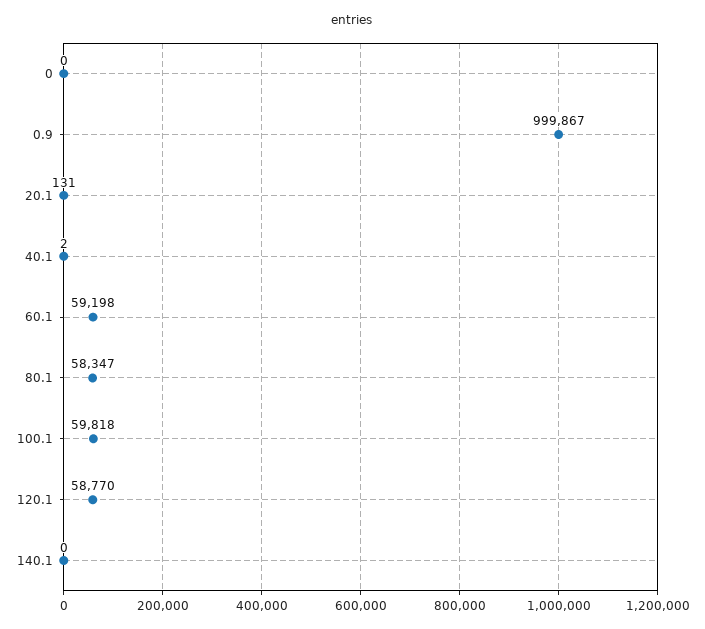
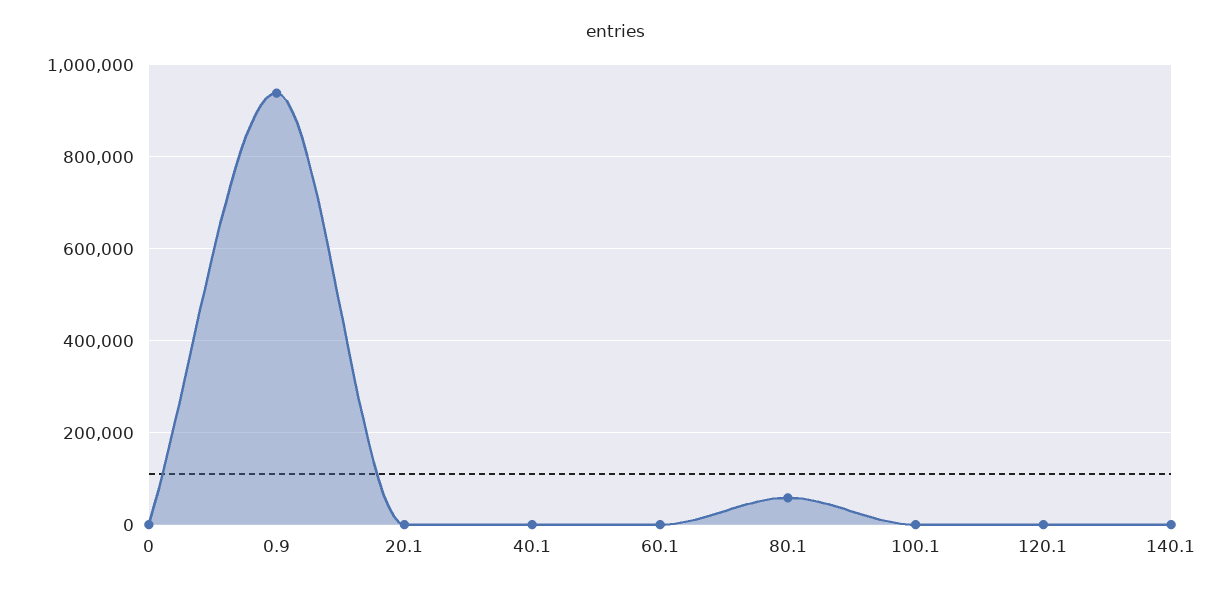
  {
    "0": 0,
-   "0.9": 999867,
+   "0.9": 940000,
    "20.1": 131,
    "40.1": 2,
-   "60.1": 59198,
+   "60.1": 0,
    "80.1": 58347,
-   "100.1": 59818,
+   "100.1": 0,
-   "120.1": 58770,
+   "120.1": 0,
    "140.1": 0
  }

